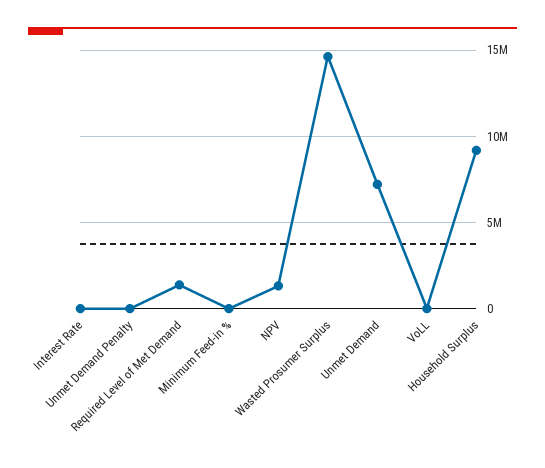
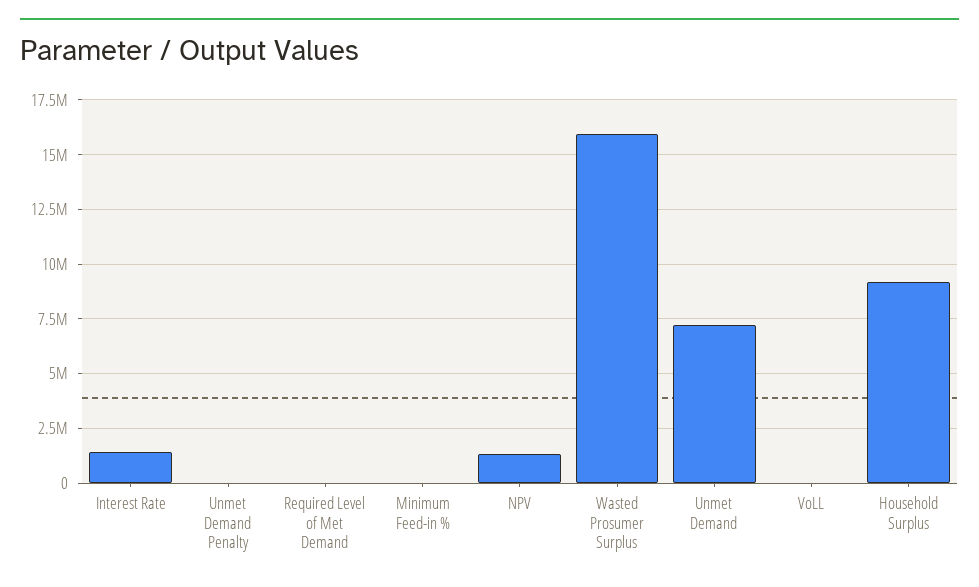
  {
-   "Interest Rate": 0,
+   "Interest Rate": 1500000,
    "Unmet Demand Penalty": 0,
-   "Required Level of Met Demand": 1500000,
+   "Required Level of Met Demand": 0,
    "Minimum Feed-in %": 0,
    "NPV": 1500000,
-   "Wasted Prosumer Surplus": 14500000,
+   "Wasted Prosumer Surplus": 16000000,
    "Unmet Demand": 7000000,
    "VoLL": 0,
    "Household Surplus": 9000000
  }

